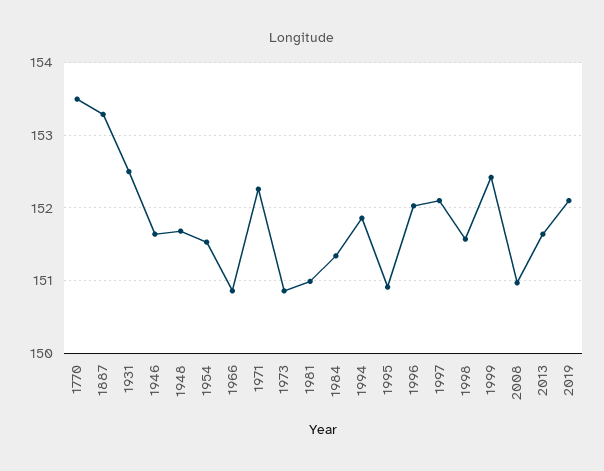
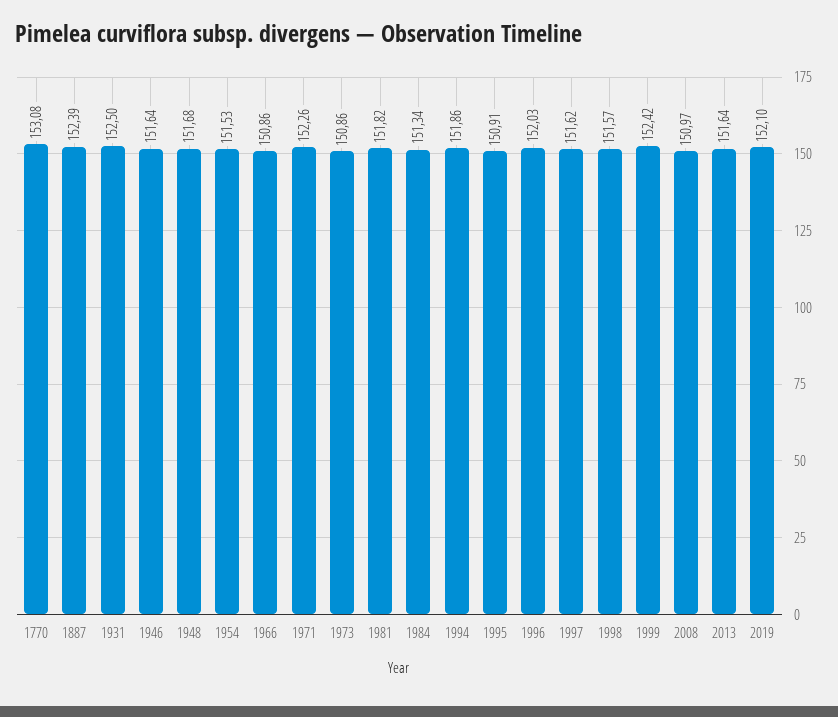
  {
-   "1770": 153.5,
+   "1770": 153.08,
-   "1887": 153.3,
+   "1887": 152.39,
    "1931": 152.5,
    "1946": 151.64,
    "1948": 151.68,
    "1954": 151.53,
    "1966": 150.86,
    "1971": 152.26,
    "1973": 150.86,
-   "1981": 151,
+   "1981": 151.82,
    "1984": 151.34,
    "1994": 151.86,
    "1995": 150.91,
    "1996": 152.03,
-   "1997": 152.1,
+   "1997": 151.62,
    "1998": 151.57,
    "1999": 152.42,
    "2008": 150.97,
    "2013": 151.64,
    "2019": 152.1
  }

